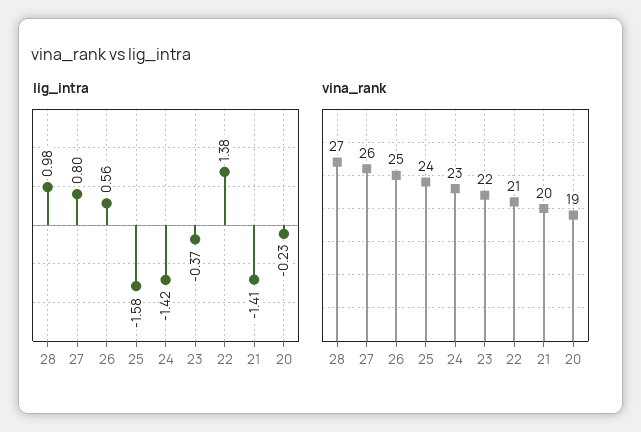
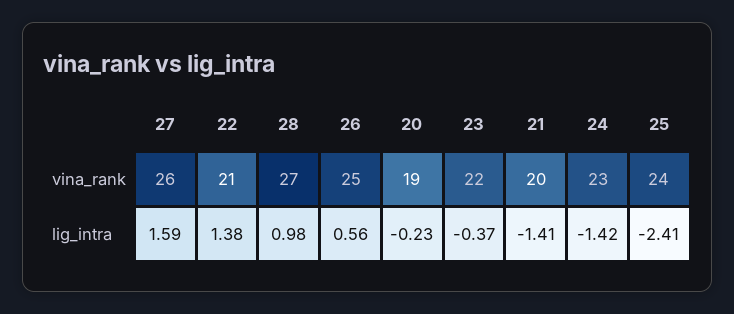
  {
    "lig_intra": {
      "28": 0.98,
-     "27": 0.8,
+     "27": 1.59,
      "26": 0.56,
-     "25": -1.58,
+     "25": -2.41,
      "24": -1.42,
      "23": -0.37,
      "22": 1.38,
      "21": -1.41,
      "20": -0.23
    },
    "vina_rank": {
      "28": 27,
      "27": 26,
      "26": 25,
      "25": 24,
      "24": 23,
      "23": 22,
      "22": 21,
      "21": 20,
      "20": 19
    }
  }

